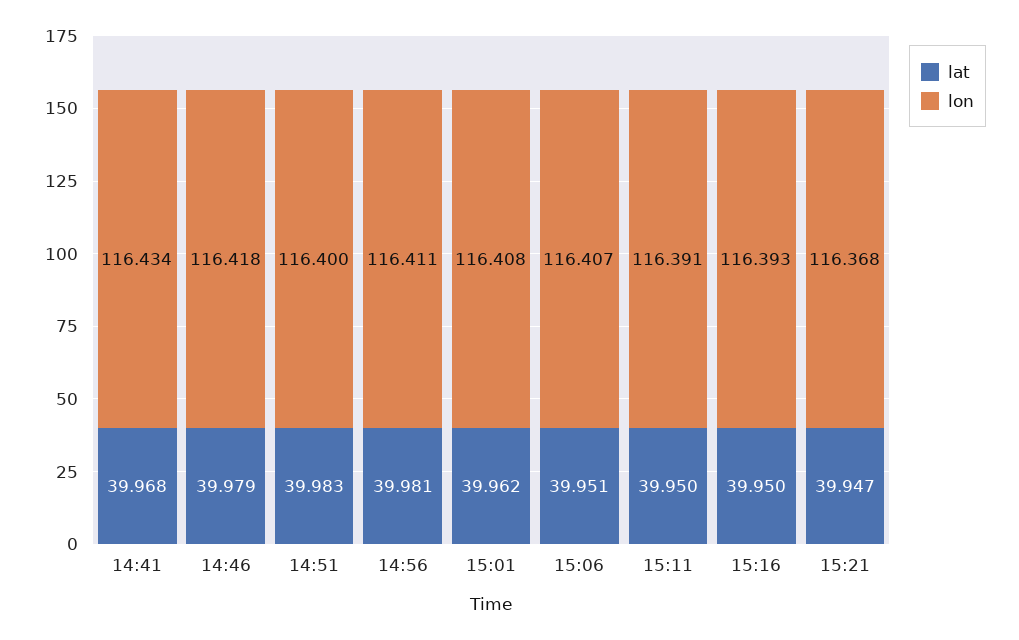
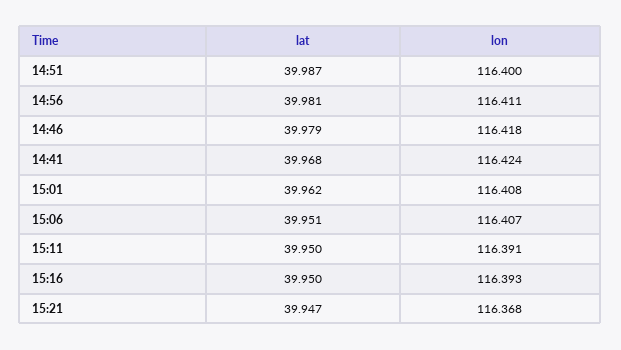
  {
    "lat": {
      "14:41": 39.968,
      "14:46": 39.979,
-     "14:51": 39.983,
+     "14:51": 39.987,
      "14:56": 39.981,
      "15:01": 39.962,
      "15:06": 39.951,
      "15:11": 39.95,
      "15:16": 39.95,
      "15:21": 39.947
    },
    "lon": {
-     "14:41": 116.434,
+     "14:41": 116.424,
      "14:46": 116.418,
      "14:51": 116.4,
      "14:56": 116.411,
      "15:01": 116.408,
      "15:06": 116.407,
      "15:11": 116.391,
      "15:16": 116.393,
      "15:21": 116.368
    }
  }

